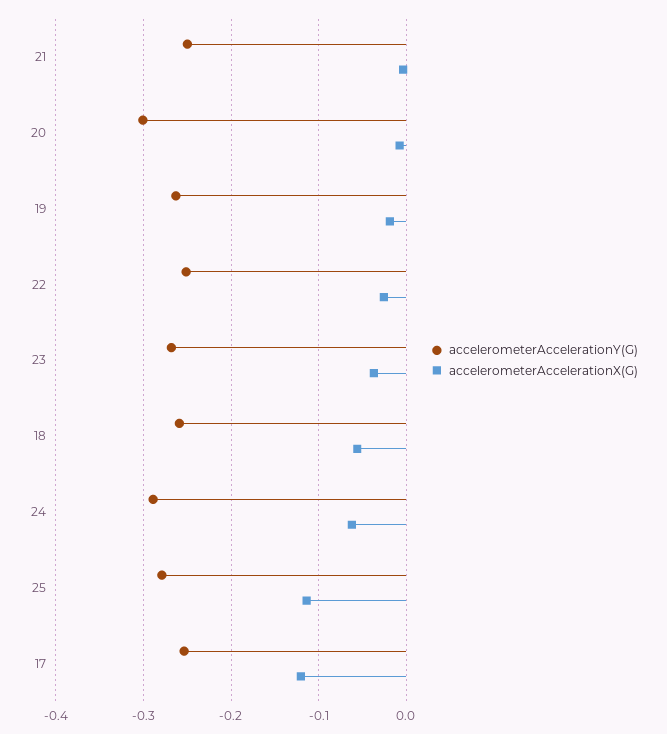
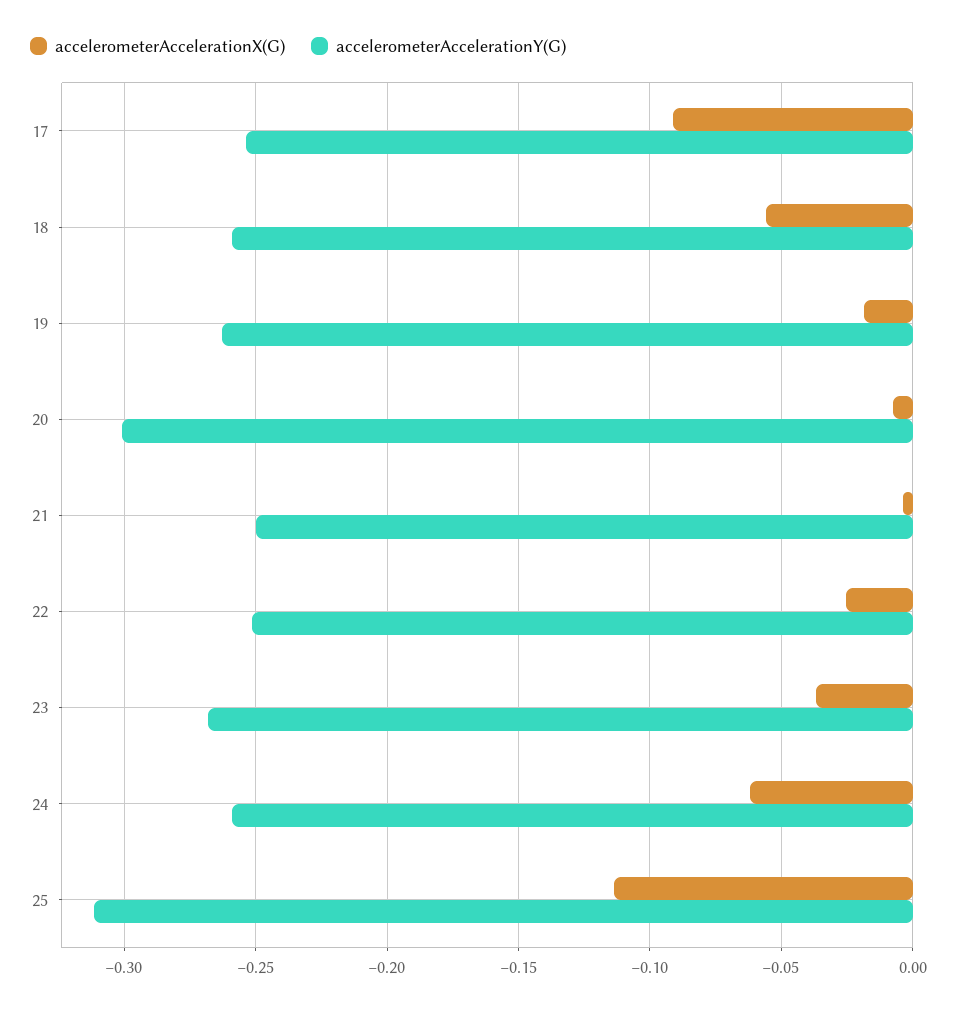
  {
    "accelerometerAccelerationY(G)": {
      "21": -0.25,
      "20": -0.3,
      "19": -0.265,
      "22": -0.25,
      "23": -0.27,
      "18": -0.26,
-     "24": -0.29,
+     "24": -0.26,
-     "25": -0.28,
+     "25": -0.31,
      "17": -0.255
    },
    "accelerometerAccelerationX(G)": {
      "21": -0.005,
      "20": -0.01,
      "19": -0.02,
      "22": -0.025,
      "23": -0.035,
      "18": -0.055,
      "24": -0.06,
      "25": -0.115,
-     "17": -0.12
+     "17": -0.09
    }
  }

